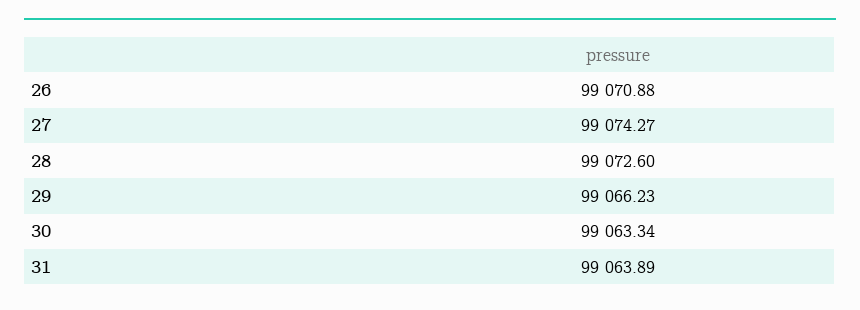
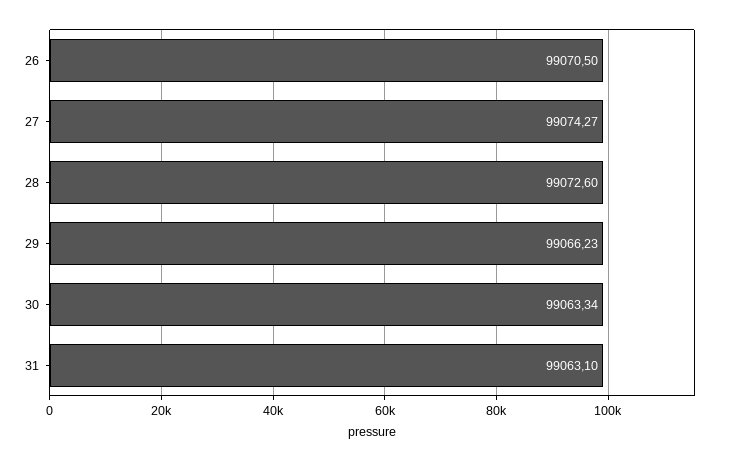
  {
-   "26": 99070.88,
+   "26": 99070.5,
    "27": 99074.27,
    "28": 99072.6,
    "29": 99066.23,
    "30": 99063.34,
-   "31": 99063.89
+   "31": 99063.1
  }

